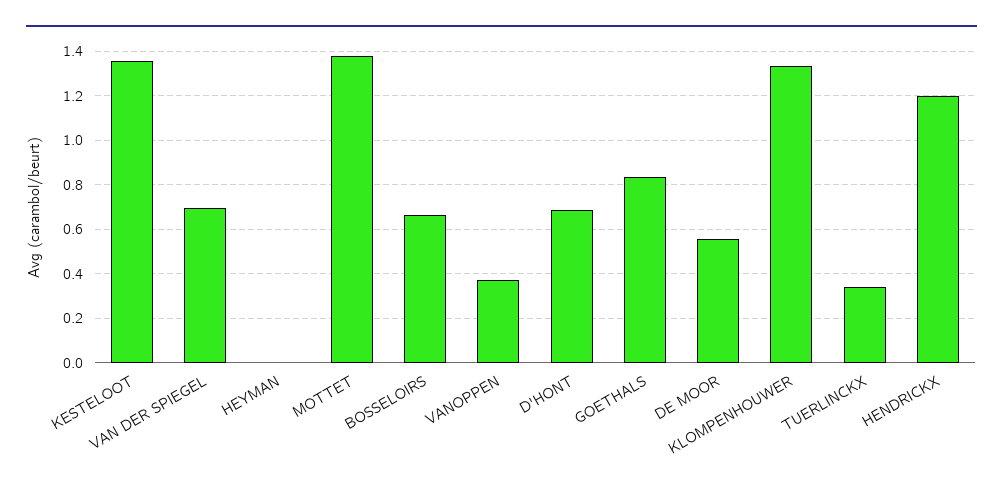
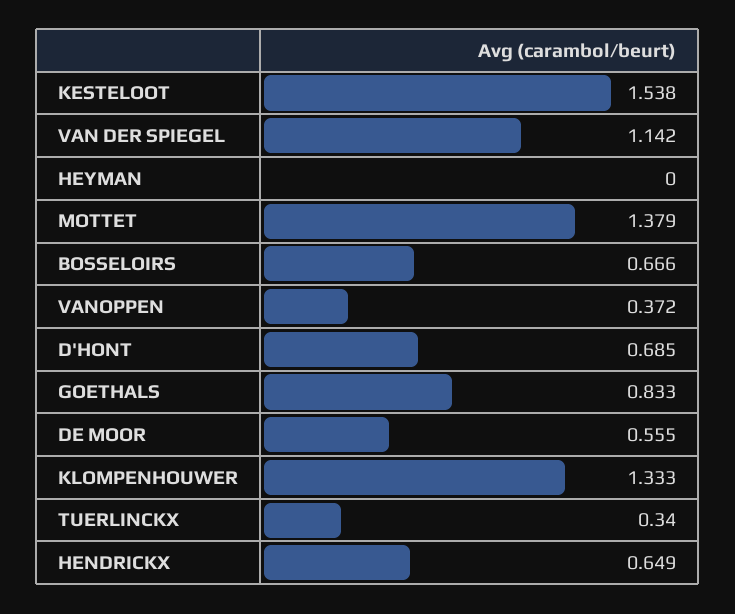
  {
-   "KESTELOOT": 1.35,
+   "KESTELOOT": 1.538,
-   "VAN DER SPIEGEL": 0.7,
+   "VAN DER SPIEGEL": 1.142,
    "HEYMAN": 0,
    "MOTTET": 1.379,
    "BOSSELOIRS": 0.666,
    "VANOPPEN": 0.372,
    "D'HONT": 0.685,
    "GOETHALS": 0.833,
    "DE MOOR": 0.555,
    "KLOMPENHOUWER": 1.333,
    "TUERLINCKX": 0.34,
-   "HENDRICKX": 1.2
+   "HENDRICKX": 0.649
  }

